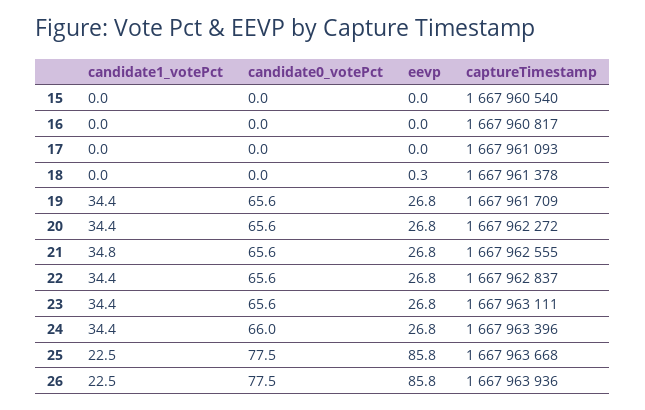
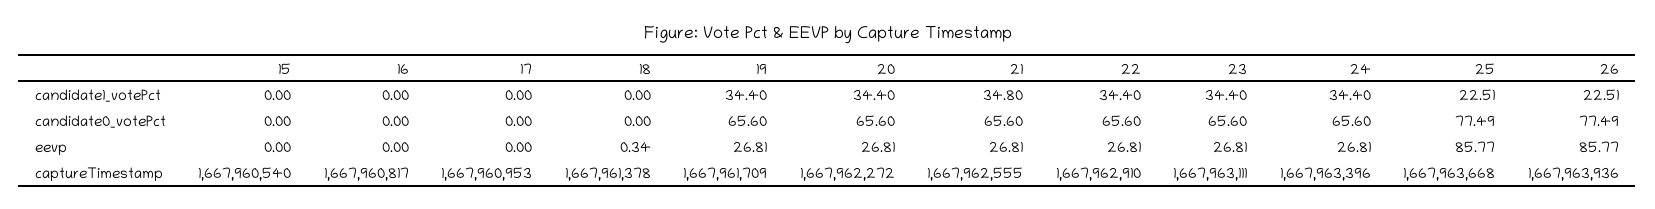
  {
    "candidate1_votePct": {
      "15": 0,
      "16": 0,
      "17": 0,
      "18": 0,
      "19": 34.4,
      "20": 34.4,
      "21": 34.8,
      "22": 34.4,
      "23": 34.4,
      "24": 34.4,
      "25": 22.51,
      "26": 22.51
    },
    "candidate0_votePct": {
      "15": 0,
      "16": 0,
      "17": 0,
      "18": 0,
      "19": 65.6,
      "20": 65.6,
      "21": 65.6,
      "22": 65.6,
      "23": 65.6,
-     "24": 66,
+     "24": 65.6,
      "25": 77.49,
      "26": 77.49
    },
    "eevp": {
      "15": 0,
      "16": 0,
      "17": 0,
      "18": 0.34,
      "19": 26.81,
      "20": 26.81,
      "21": 26.81,
      "22": 26.81,
      "23": 26.81,
      "24": 26.81,
      "25": 85.77,
      "26": 85.77
    },
    "captureTimestamp": {
      "15": 1667960540,
      "16": 1667960817,
-     "17": 1667961093,
+     "17": 1667960953,
      "18": 1667961378,
      "19": 1667961709,
      "20": 1667962272,
      "21": 1667962555,
-     "22": 1667962837,
+     "22": 1667962910,
      "23": 1667963111,
      "24": 1667963396,
      "25": 1667963668,
      "26": 1667963936
    }
  }

